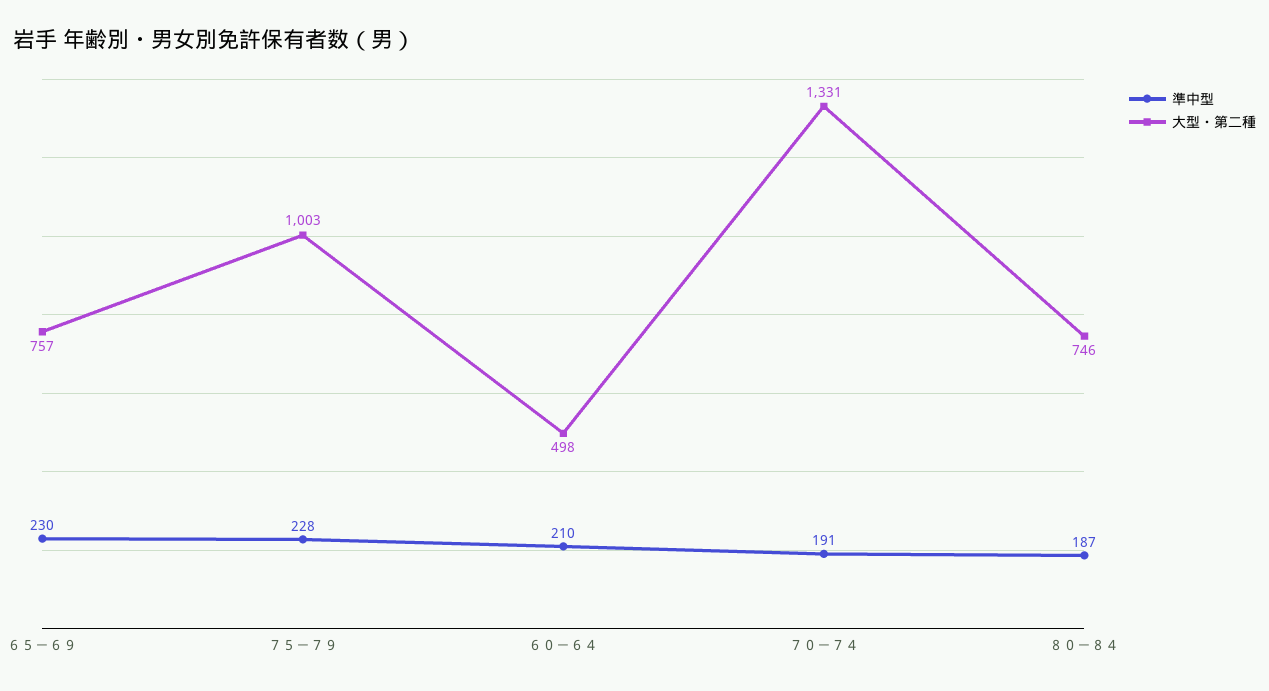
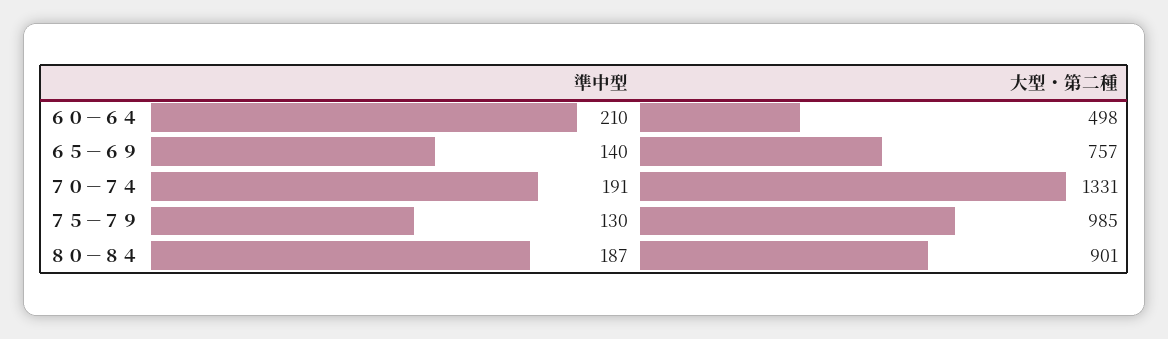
  {
    "準中型": {
-     "６５－６９": 230,
+     "６５－６９": 140,
-     "７５－７９": 228,
+     "７５－７９": 130,
      "６０－６４": 210,
      "７０－７４": 191,
      "８０－８４": 187
    },
    "大型・第二種": {
      "６５－６９": 757,
-     "７５－７９": 1003,
+     "７５－７９": 985,
      "６０－６４": 498,
      "７０－７４": 1331,
-     "８０－８４": 746
+     "８０－８４": 901
    }
  }

